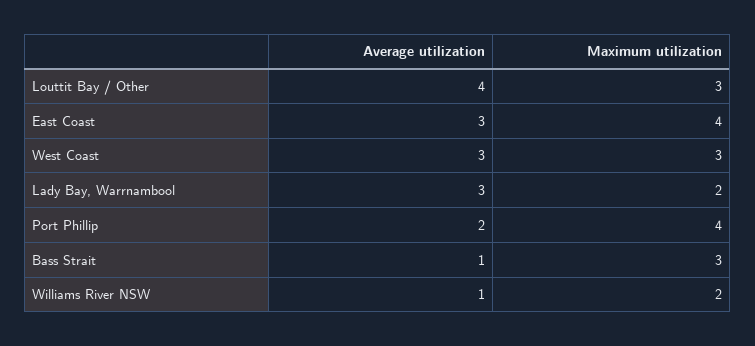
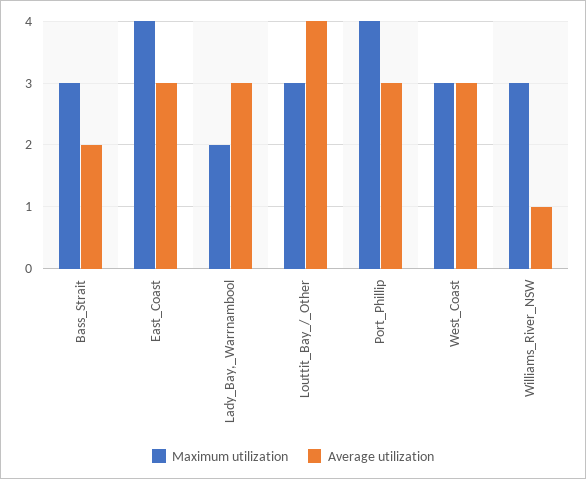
  {
    "Average utilization": {
      "Louttit Bay / Other": 4,
      "East Coast": 3,
      "West Coast": 3,
      "Lady Bay, Warrnambool": 3,
-     "Port Phillip": 2,
+     "Port Phillip": 3,
-     "Bass Strait": 1,
+     "Bass Strait": 2,
      "Williams River NSW": 1
    },
    "Maximum utilization": {
      "Louttit Bay / Other": 3,
      "East Coast": 4,
      "West Coast": 3,
      "Lady Bay, Warrnambool": 2,
      "Port Phillip": 4,
      "Bass Strait": 3,
-     "Williams River NSW": 2
+     "Williams River NSW": 3
    }
  }

